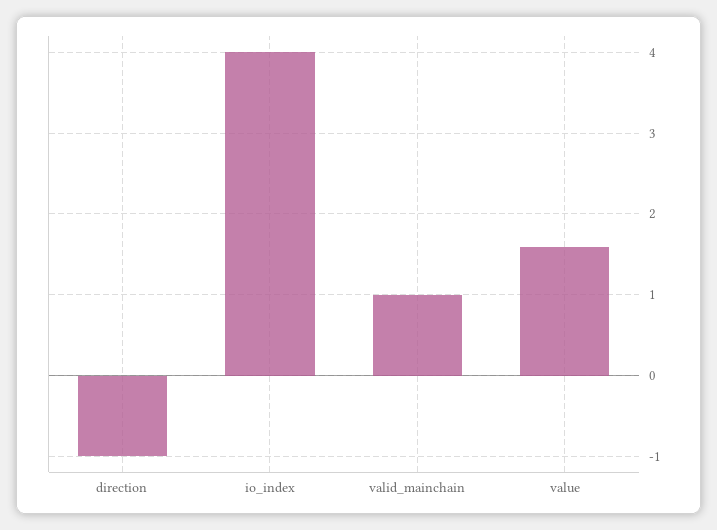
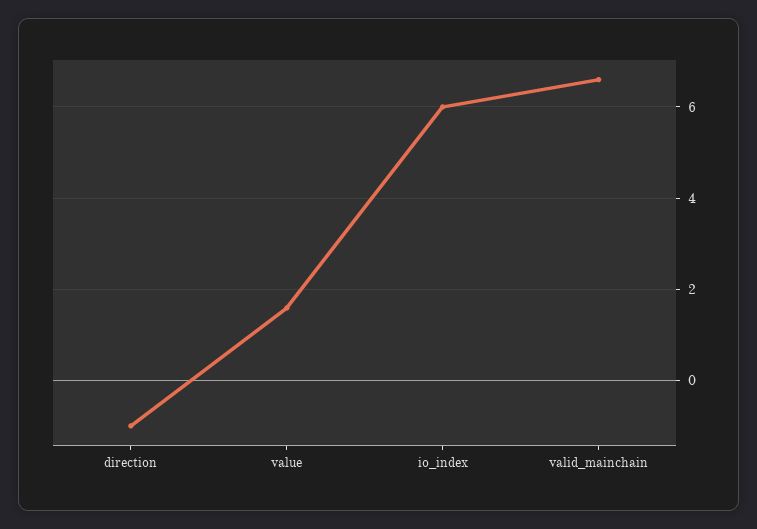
  {
    "direction": -1,
-   "io_index": 4,
+   "io_index": 6,
-   "valid_mainchain": 1,
+   "valid_mainchain": 6.6,
    "value": 1.6
  }

